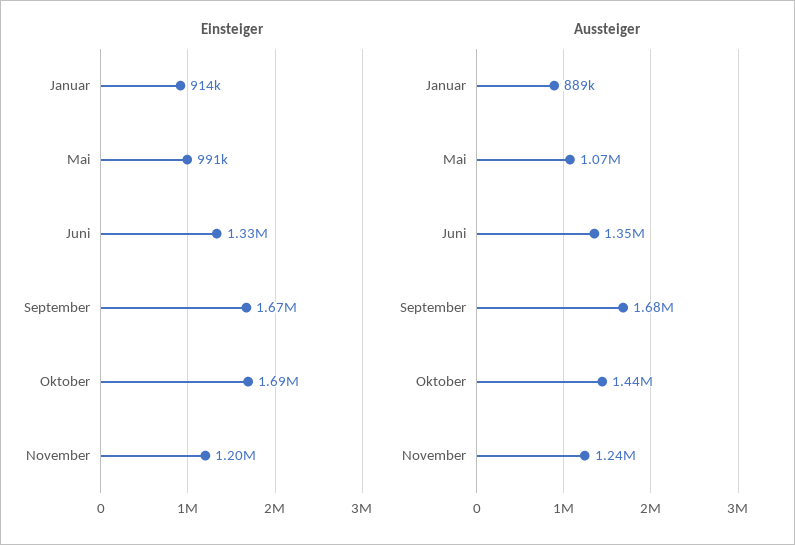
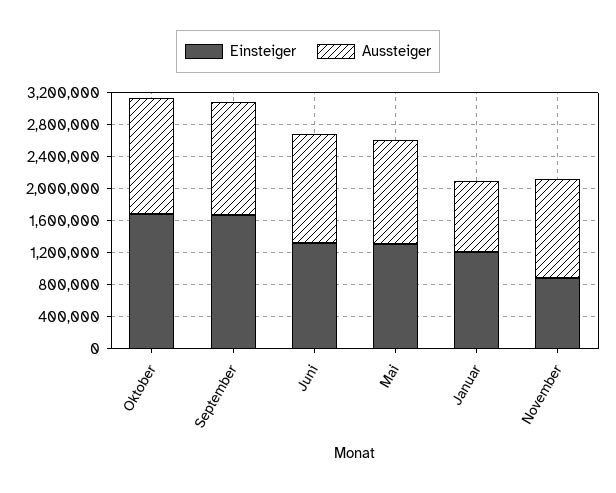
  {
    "Einsteiger": {
-     "Januar": 914000,
+     "Januar": 1200000,
-     "Mai": 991000,
+     "Mai": 1300000,
      "Juni": 1330000,
      "September": 1670000,
      "Oktober": 1690000,
-     "November": 1200000
+     "November": 900000
    },
    "Aussteiger": {
      "Januar": 889000,
-     "Mai": 1070000,
+     "Mai": 1300000,
      "Juni": 1350000,
-     "September": 1680000,
+     "September": 1400000,
      "Oktober": 1440000,
      "November": 1240000
    }
  }

